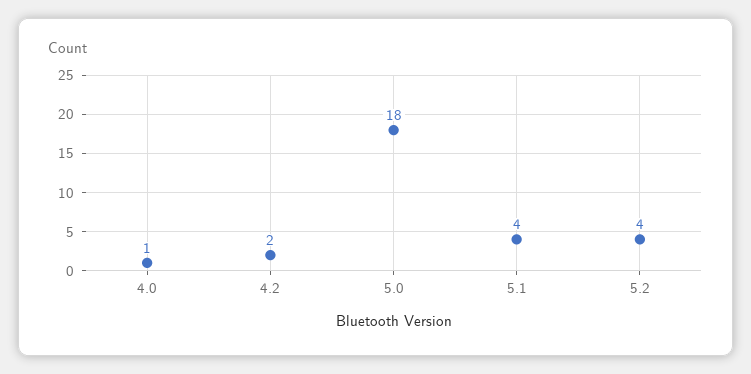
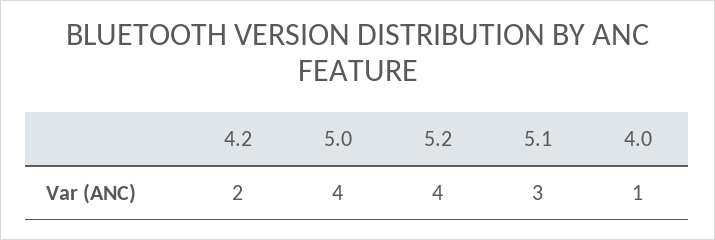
  {
    "4.0": 1,
    "4.2": 2,
-   "5.0": 18,
+   "5.0": 4,
-   "5.1": 4,
+   "5.1": 3,
    "5.2": 4
  }

